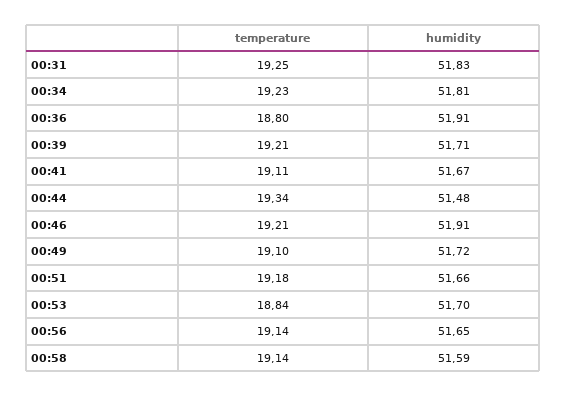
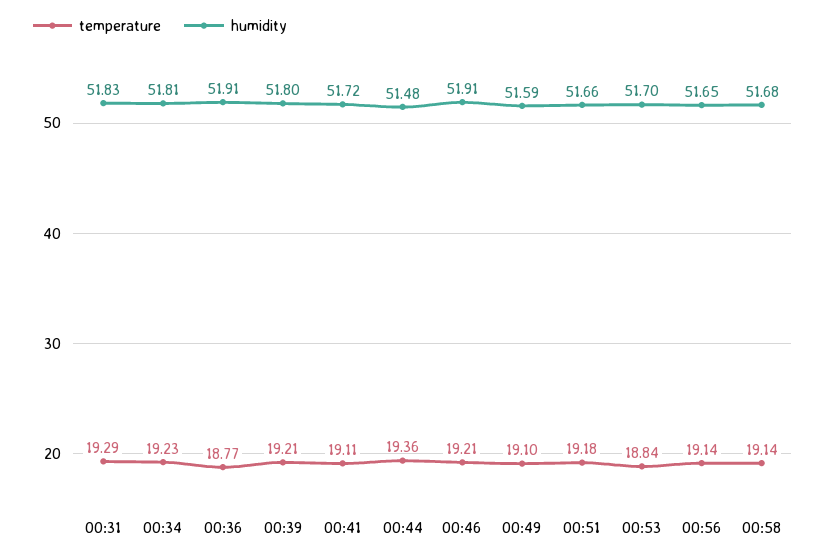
  {
    "temperature": {
-     "00:31": 19.25,
+     "00:31": 19.29,
      "00:34": 19.23,
-     "00:36": 18.8,
+     "00:36": 18.77,
      "00:39": 19.21,
      "00:41": 19.11,
-     "00:44": 19.34,
+     "00:44": 19.36,
      "00:46": 19.21,
      "00:49": 19.1,
      "00:51": 19.18,
      "00:53": 18.84,
      "00:56": 19.14,
      "00:58": 19.14
    },
    "humidity": {
      "00:31": 51.83,
      "00:34": 51.81,
      "00:36": 51.91,
-     "00:39": 51.71,
+     "00:39": 51.8,
-     "00:41": 51.67,
+     "00:41": 51.72,
      "00:44": 51.48,
      "00:46": 51.91,
-     "00:49": 51.72,
+     "00:49": 51.59,
      "00:51": 51.66,
      "00:53": 51.7,
      "00:56": 51.65,
-     "00:58": 51.59
+     "00:58": 51.68
    }
  }

